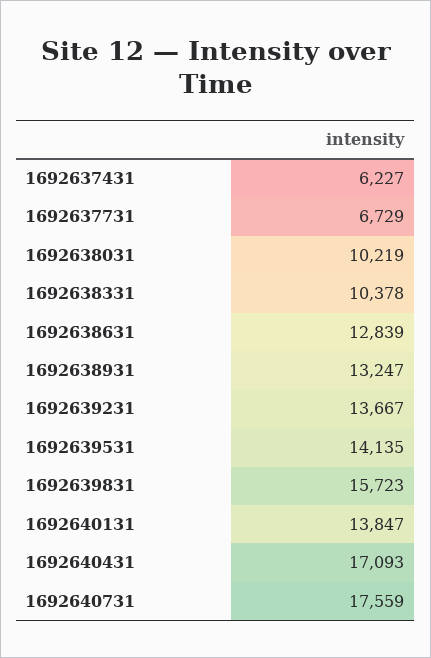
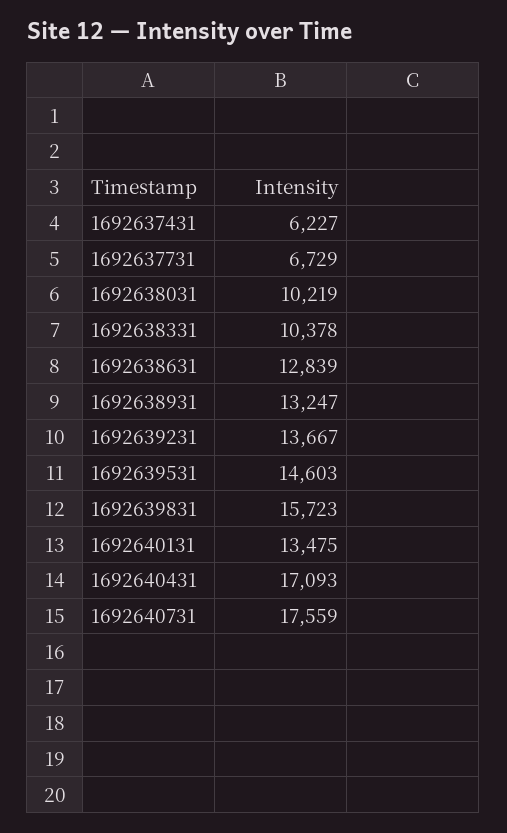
  {
    "1692637431": 6227,
    "1692637731": 6729,
    "1692638031": 10219,
    "1692638331": 10378,
    "1692638631": 12839,
    "1692638931": 13247,
    "1692639231": 13667,
-   "1692639531": 14135,
+   "1692639531": 14603,
    "1692639831": 15723,
-   "1692640131": 13847,
+   "1692640131": 13475,
    "1692640431": 17093,
    "1692640731": 17559
  }

